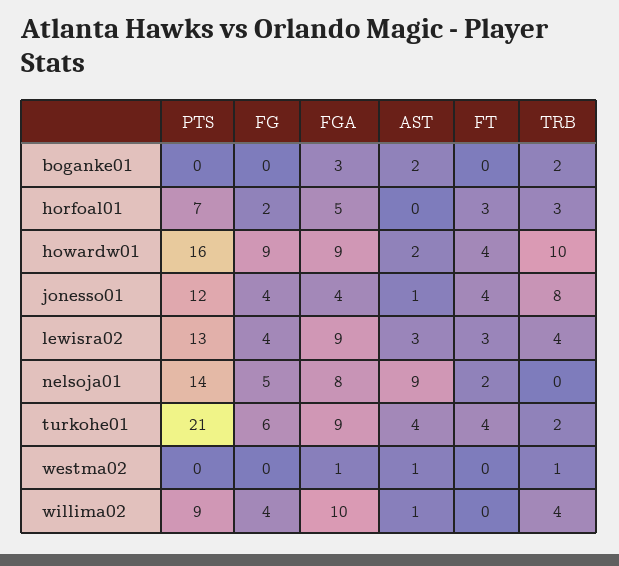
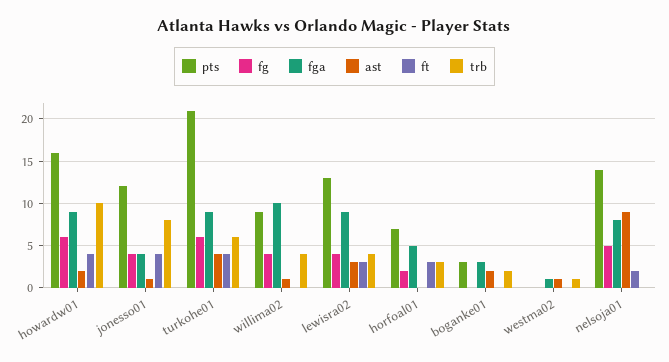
  {
    "PTS": {
-     "boganke01": 0,
+     "boganke01": 3,
      "horfoal01": 7,
      "howardw01": 16,
      "jonesso01": 12,
      "lewisra02": 13,
      "nelsoja01": 14,
      "turkohe01": 21,
      "westma02": 0,
      "willima02": 9
    },
    "FG": {
      "boganke01": 0,
      "horfoal01": 2,
-     "howardw01": 9,
+     "howardw01": 6,
      "jonesso01": 4,
      "lewisra02": 4,
      "nelsoja01": 5,
      "turkohe01": 6,
      "westma02": 0,
      "willima02": 4
    },
    "FGA": {
      "boganke01": 3,
      "horfoal01": 5,
      "howardw01": 9,
      "jonesso01": 4,
      "lewisra02": 9,
      "nelsoja01": 8,
      "turkohe01": 9,
      "westma02": 1,
      "willima02": 10
    },
    "AST": {
      "boganke01": 2,
      "horfoal01": 0,
      "howardw01": 2,
      "jonesso01": 1,
      "lewisra02": 3,
      "nelsoja01": 9,
      "turkohe01": 4,
      "westma02": 1,
      "willima02": 1
    },
    "FT": {
      "boganke01": 0,
      "horfoal01": 3,
      "howardw01": 4,
      "jonesso01": 4,
      "lewisra02": 3,
      "nelsoja01": 2,
      "turkohe01": 4,
      "westma02": 0,
      "willima02": 0
    },
    "TRB": {
      "boganke01": 2,
      "horfoal01": 3,
      "howardw01": 10,
      "jonesso01": 8,
      "lewisra02": 4,
      "nelsoja01": 0,
-     "turkohe01": 2,
+     "turkohe01": 6,
      "westma02": 1,
      "willima02": 4
    }
  }

